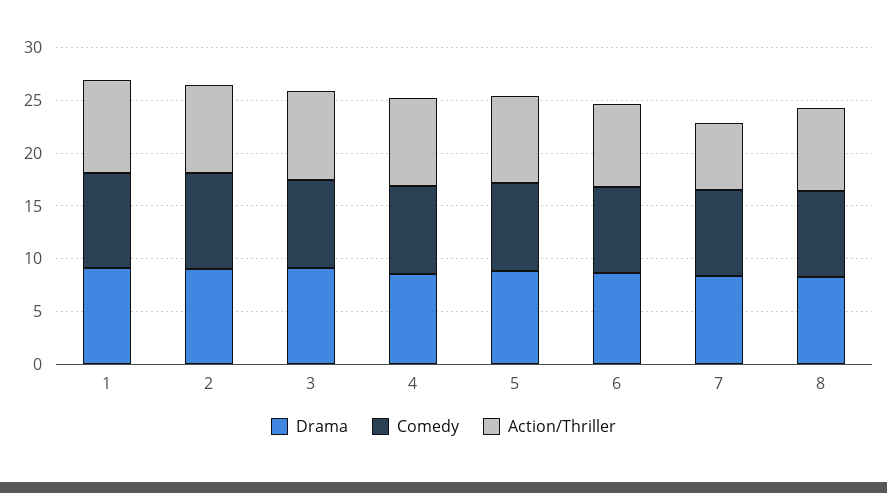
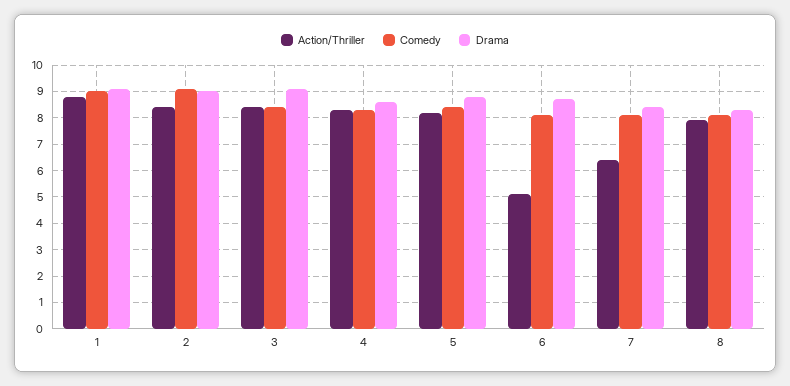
  {
    "Drama": {
      "1": 9,
      "2": 9,
      "3": 9,
      "4": 8.5,
      "5": 9,
      "6": 8.5,
      "7": 8.5,
      "8": 8.5
    },
    "Comedy": {
      "1": 9,
      "2": 9,
      "3": 8.5,
      "4": 8.5,
      "5": 8.5,
      "6": 8,
      "7": 8,
      "8": 8
    },
    "Action/Thriller": {
      "1": 9,
      "2": 8.5,
      "3": 8.5,
      "4": 8.5,
      "5": 8,
-     "6": 8,
+     "6": 5,
      "7": 6.5,
      "8": 8
    }
  }

